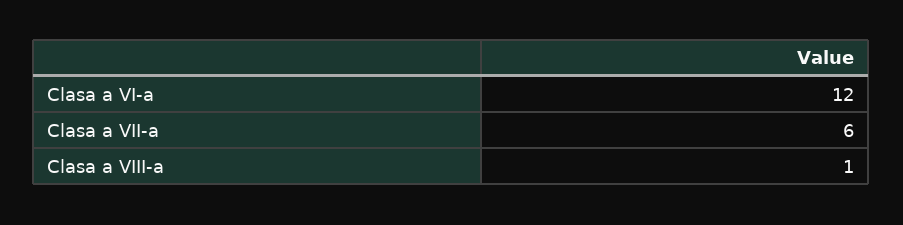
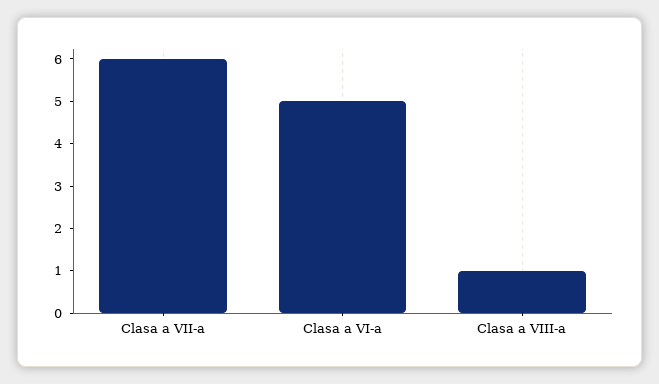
  {
-   "Clasa a VI-a": 12,
+   "Clasa a VI-a": 5,
    "Clasa a VII-a": 6,
    "Clasa a VIII-a": 1
  }

